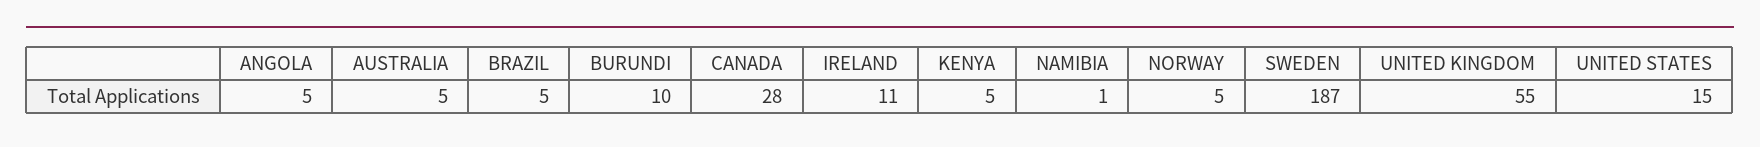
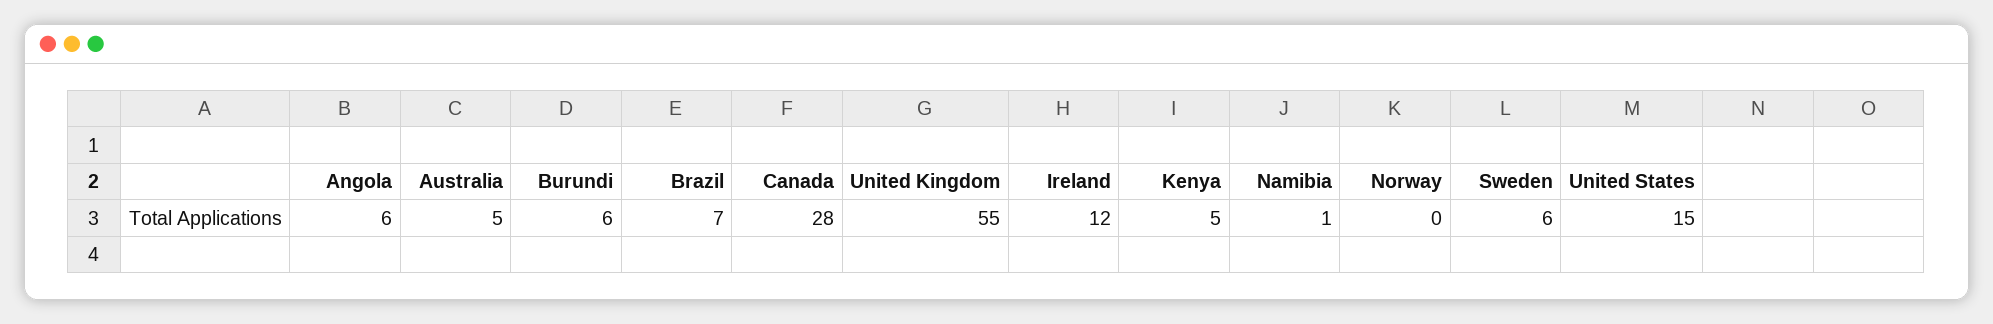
  {
-   "ANGOLA": 5,
+   "ANGOLA": 6,
    "AUSTRALIA": 5,
-   "BRAZIL": 5,
+   "BRAZIL": 7,
-   "BURUNDI": 10,
+   "BURUNDI": 6,
    "CANADA": 28,
-   "IRELAND": 11,
+   "IRELAND": 12,
    "KENYA": 5,
    "NAMIBIA": 1,
-   "NORWAY": 5,
+   "NORWAY": 0,
-   "SWEDEN": 187,
+   "SWEDEN": 6,
    "UNITED KINGDOM": 55,
    "UNITED STATES": 15
  }

